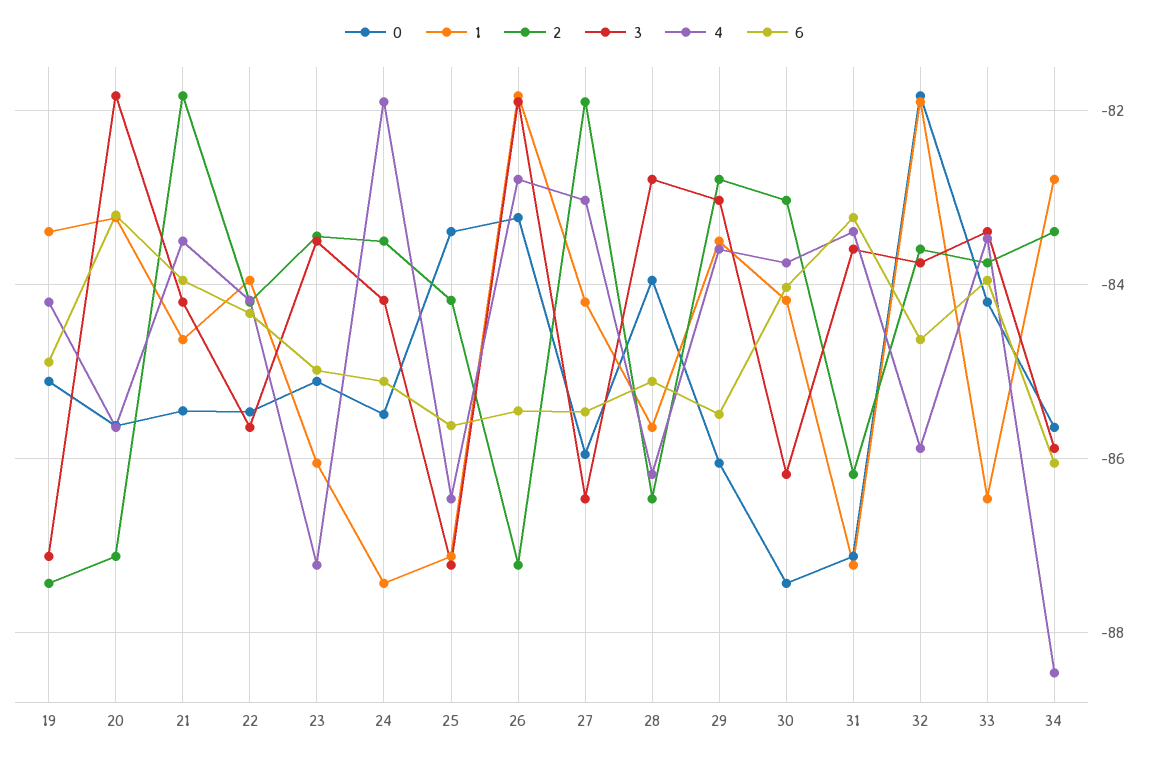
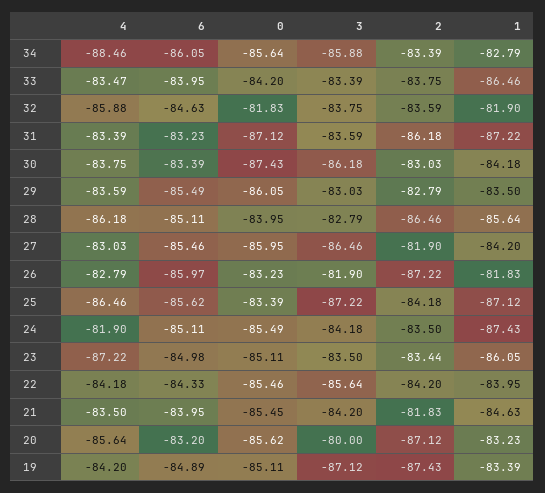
  {
    "0": {
      "19": -85.11,
      "20": -85.62,
      "21": -85.45,
      "22": -85.46,
      "23": -85.11,
      "24": -85.49,
      "25": -83.39,
      "26": -83.23,
      "27": -85.95,
      "28": -83.95,
      "29": -86.05,
      "30": -87.43,
      "31": -87.12,
      "32": -81.83,
      "33": -84.2,
      "34": -85.64
    },
    "1": {
      "19": -83.39,
      "20": -83.23,
      "21": -84.63,
      "22": -83.95,
      "23": -86.05,
      "24": -87.43,
      "25": -87.12,
      "26": -81.83,
      "27": -84.2,
      "28": -85.64,
      "29": -83.5,
      "30": -84.18,
      "31": -87.22,
      "32": -81.9,
      "33": -86.46,
      "34": -82.79
    },
    "2": {
      "19": -87.43,
      "20": -87.12,
      "21": -81.83,
      "22": -84.2,
      "23": -83.44,
      "24": -83.5,
      "25": -84.18,
      "26": -87.22,
      "27": -81.9,
      "28": -86.46,
      "29": -82.79,
      "30": -83.03,
      "31": -86.18,
      "32": -83.59,
      "33": -83.75,
      "34": -83.39
    },
    "3": {
      "19": -87.12,
-     "20": -81.8,
+     "20": -80,
      "21": -84.2,
      "22": -85.64,
      "23": -83.5,
      "24": -84.18,
      "25": -87.22,
      "26": -81.9,
      "27": -86.46,
      "28": -82.79,
      "29": -83.03,
      "30": -86.18,
      "31": -83.59,
      "32": -83.75,
      "33": -83.39,
      "34": -85.88
    },
    "4": {
      "19": -84.2,
      "20": -85.64,
      "21": -83.5,
      "22": -84.18,
      "23": -87.22,
      "24": -81.9,
      "25": -86.46,
      "26": -82.79,
      "27": -83.03,
      "28": -86.18,
      "29": -83.59,
      "30": -83.75,
      "31": -83.39,
      "32": -85.88,
      "33": -83.47,
      "34": -88.46
    },
    "6": {
      "19": -84.89,
      "20": -83.2,
      "21": -83.95,
      "22": -84.33,
      "23": -84.98,
      "24": -85.11,
      "25": -85.62,
-     "26": -85.4,
+     "26": -85.97,
      "27": -85.46,
      "28": -85.11,
      "29": -85.49,
-     "30": -84,
+     "30": -83.39,
      "31": -83.23,
      "32": -84.63,
      "33": -83.95,
      "34": -86.05
    }
  }

